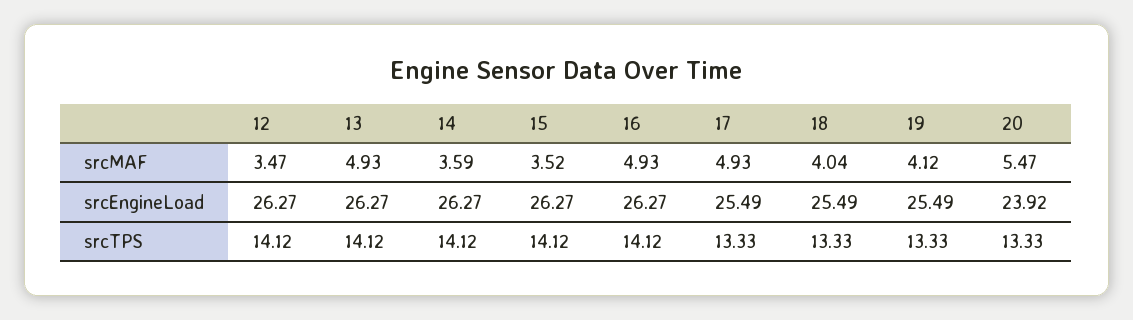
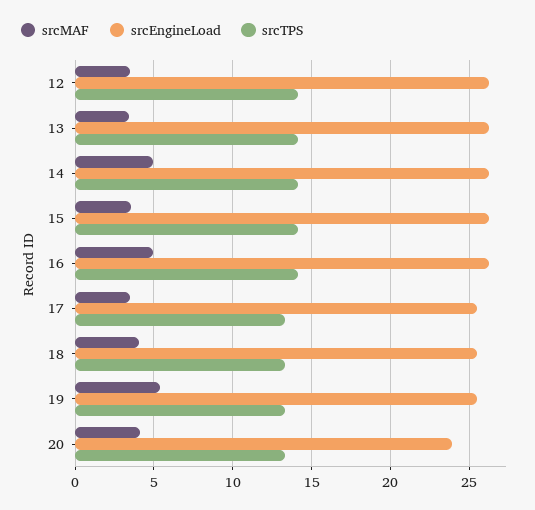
  {
    "srcMAF": {
      "12": 3.47,
-     "13": 4.93,
+     "13": 3.5,
-     "14": 3.59,
+     "14": 5,
      "15": 3.52,
      "16": 4.93,
-     "17": 4.93,
+     "17": 3.5,
      "18": 4.04,
-     "19": 4.12,
+     "19": 5.5,
-     "20": 5.47
+     "20": 4
    },
    "srcEngineLoad": {
      "12": 26.27,
      "13": 26.27,
      "14": 26.27,
      "15": 26.27,
      "16": 26.27,
      "17": 25.49,
      "18": 25.49,
      "19": 25.49,
      "20": 23.92
    },
    "srcTPS": {
      "12": 14.12,
      "13": 14.12,
      "14": 14.12,
      "15": 14.12,
      "16": 14.12,
      "17": 13.33,
      "18": 13.33,
      "19": 13.33,
      "20": 13.33
    }
  }

